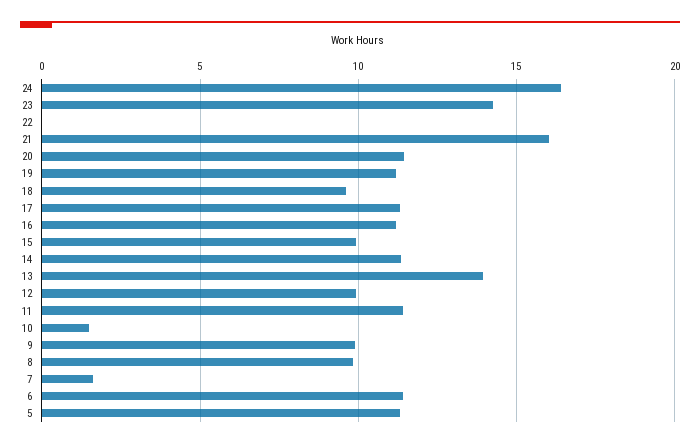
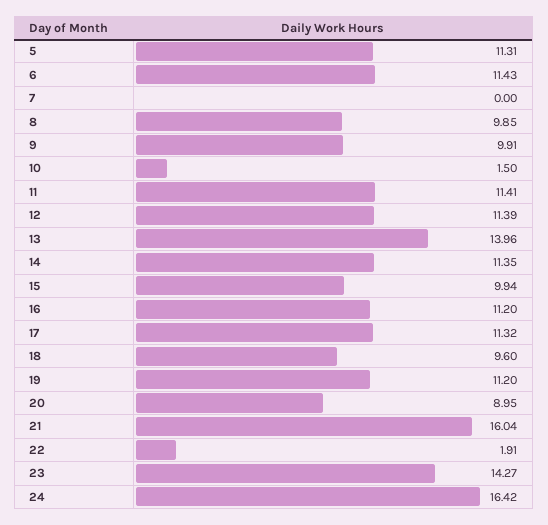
  {
    "24": 16.42,
    "23": 14.27,
-   "22": 0,
+   "22": 1.91,
    "21": 16.04,
-   "20": 11.5,
+   "20": 8.95,
    "19": 11.2,
    "18": 9.6,
    "17": 11.32,
    "16": 11.2,
    "15": 9.94,
    "14": 11.35,
    "13": 13.96,
-   "12": 10,
+   "12": 11.39,
    "11": 11.41,
    "10": 1.5,
    "9": 9.91,
    "8": 9.85,
-   "7": 1.5,
+   "7": 0,
    "6": 11.43,
    "5": 11.31
  }

